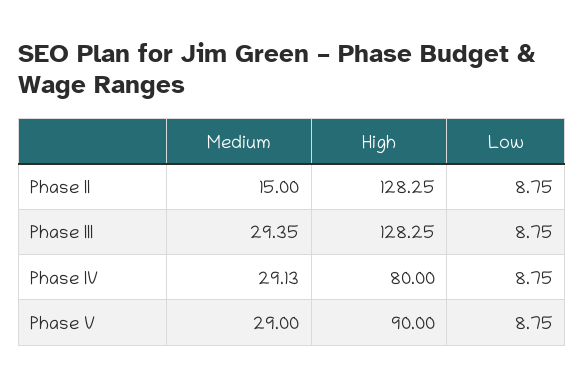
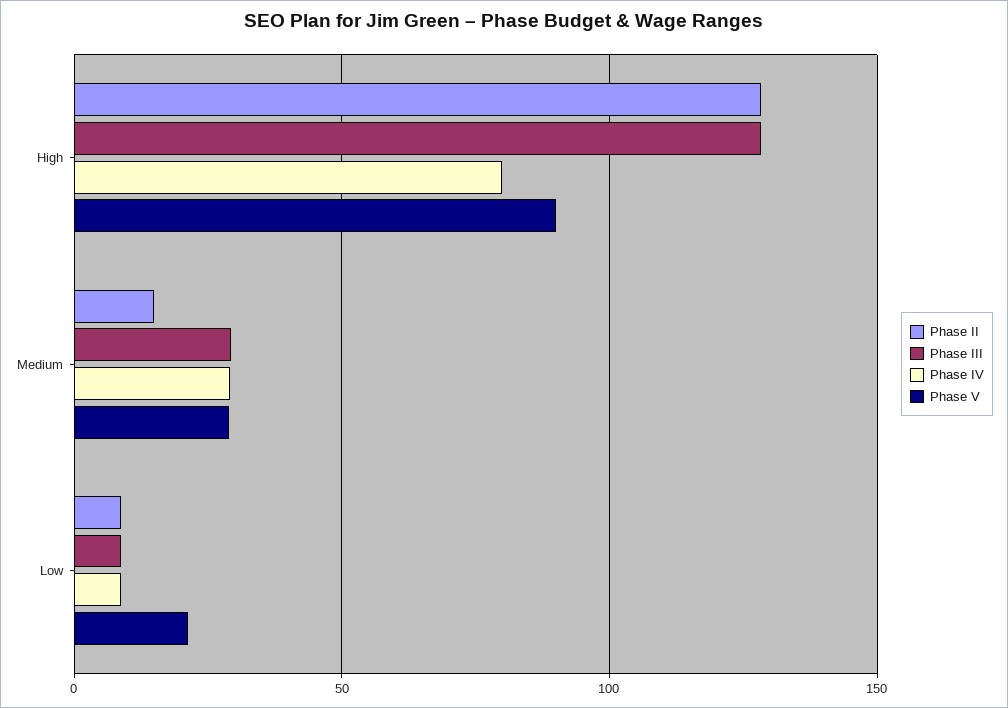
  {
    "Phase II": {
      "Medium": 15,
      "High": 128.25,
      "Low": 8.75
    },
    "Phase III": {
      "Medium": 29.35,
      "High": 128.25,
      "Low": 8.75
    },
    "Phase IV": {
      "Medium": 29.13,
      "High": 80,
      "Low": 8.75
    },
    "Phase V": {
      "Medium": 29,
      "High": 90,
-     "Low": 8.75
+     "Low": 20
    }
  }

